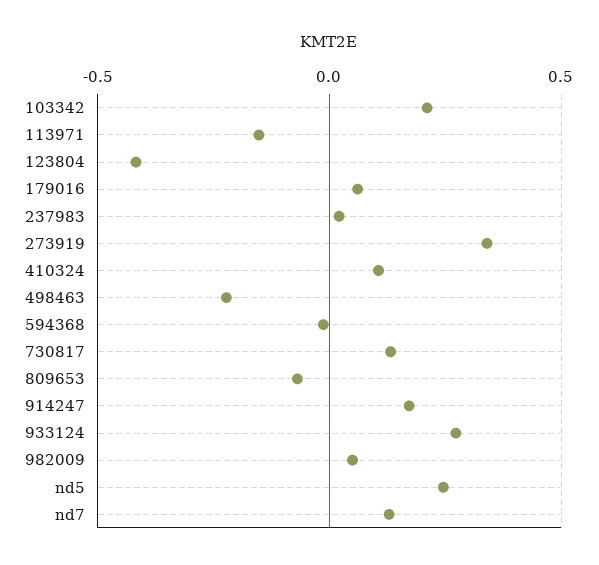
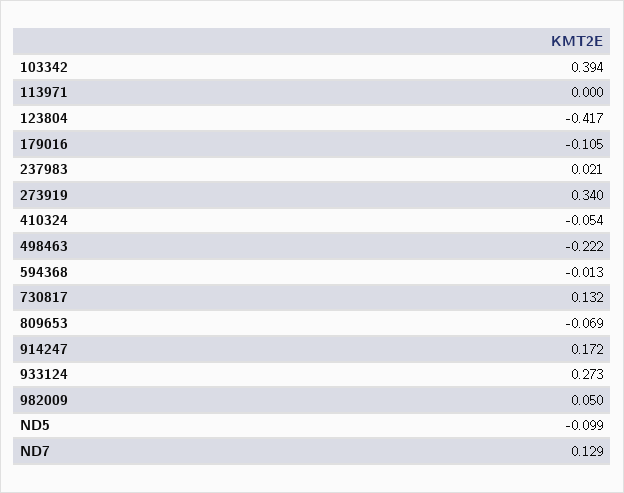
  {
-   "103342": 0.2,
+   "103342": 0.394,
-   "113971": -0.15,
+   "113971": 0,
    "123804": -0.417,
-   "179016": 0.05,
+   "179016": -0.105,
    "237983": 0.021,
    "273919": 0.34,
-   "410324": 0.1,
+   "410324": -0.054,
    "498463": -0.222,
    "594368": -0.013,
    "730817": 0.132,
    "809653": -0.069,
    "914247": 0.172,
    "933124": 0.273,
    "982009": 0.05,
-   "nd5": 0.25,
+   "nd5": -0.099,
    "nd7": 0.129
  }

